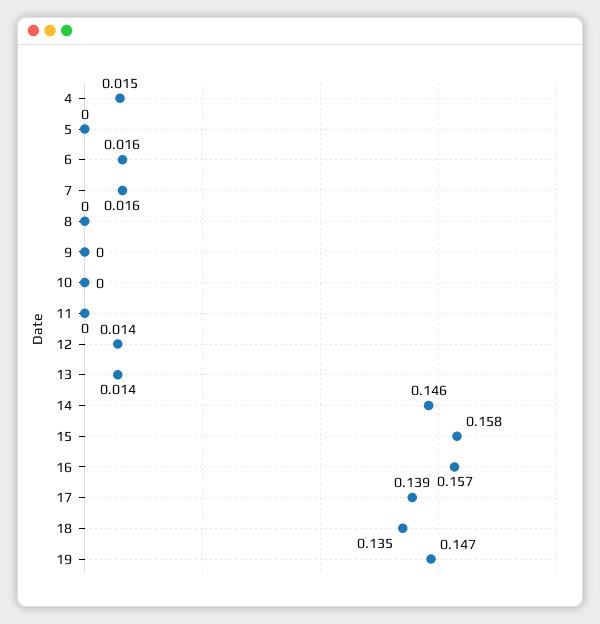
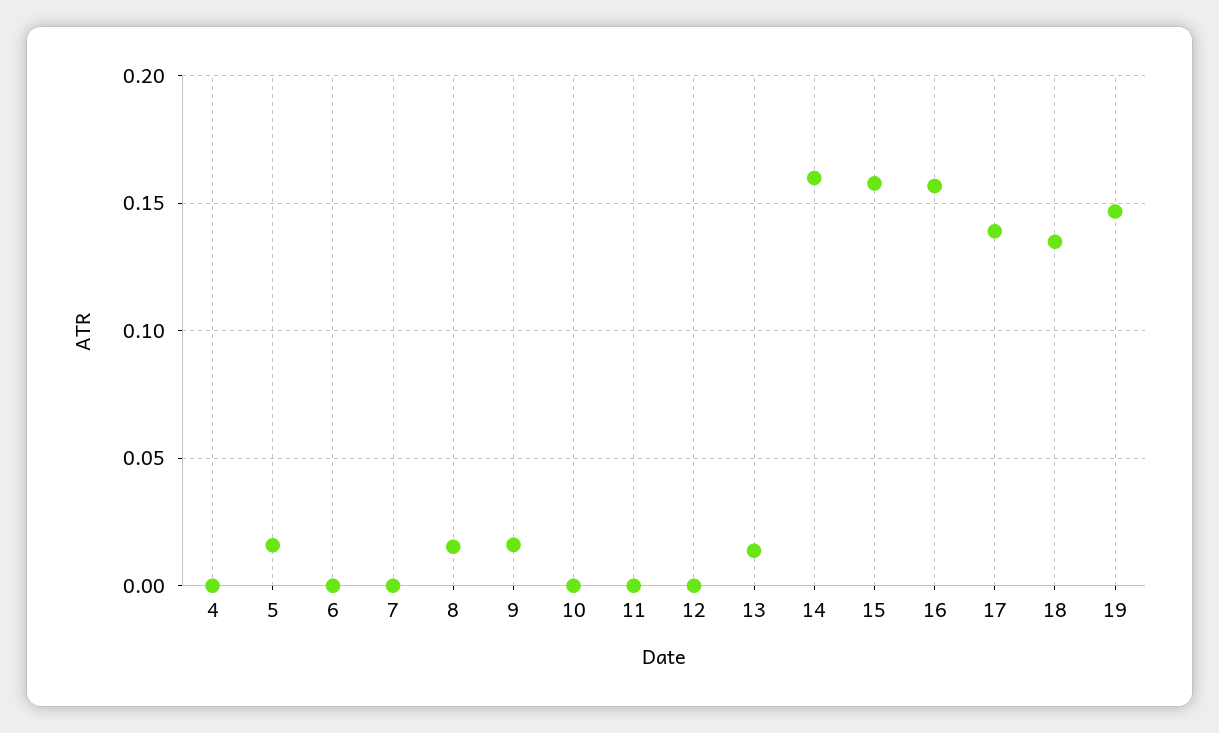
  {
-   "4": 0.015,
+   "4": 0,
-   "5": 0,
+   "5": 0.015,
-   "6": 0.016,
+   "6": 0,
-   "7": 0.016,
+   "7": 0,
-   "8": 0,
+   "8": 0.015,
-   "9": 0,
+   "9": 0.015,
    "10": 0,
    "11": 0,
-   "12": 0.014,
+   "12": 0,
    "13": 0.014,
-   "14": 0.146,
+   "14": 0.16,
    "15": 0.158,
    "16": 0.157,
    "17": 0.139,
    "18": 0.135,
    "19": 0.147
  }

